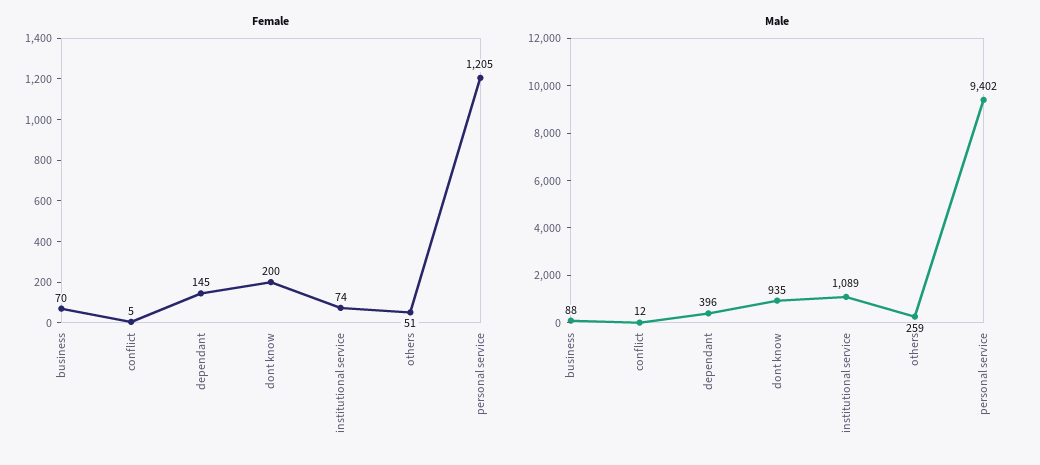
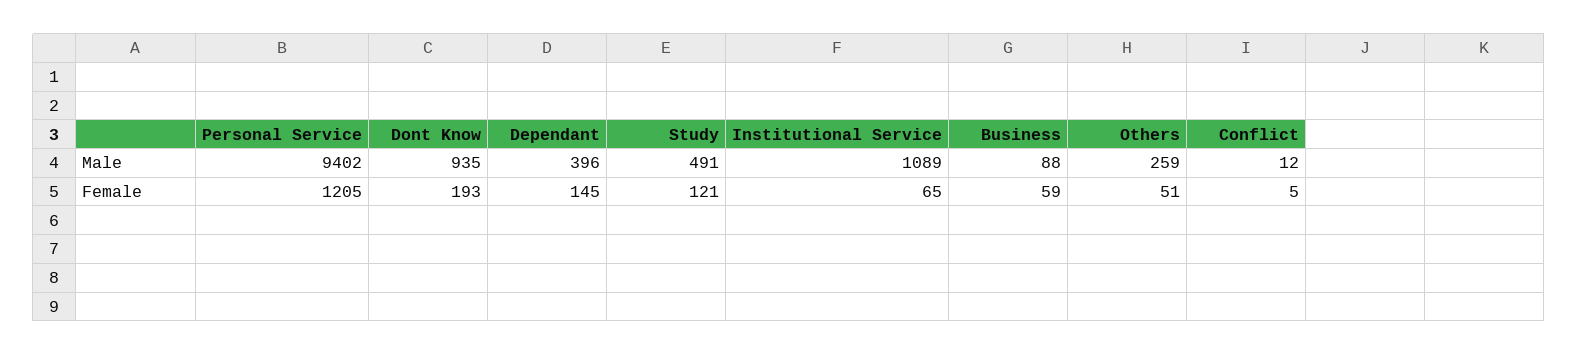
  {
    "Female": {
-     "business": 70,
+     "business": 59,
      "conflict": 5,
      "dependant": 145,
-     "dont know": 200,
+     "dont know": 193,
-     "institutional service": 74,
+     "institutional service": 65,
      "others": 51,
-     "personal service": 1205
+     "personal service": 1205,
+     "Study": 121
    },
    "Male": {
      "business": 88,
      "conflict": 12,
      "dependant": 396,
      "dont know": 935,
      "institutional service": 1089,
      "others": 259,
-     "personal service": 9402
+     "personal service": 9402,
+     "Study": 491
    }
  }

